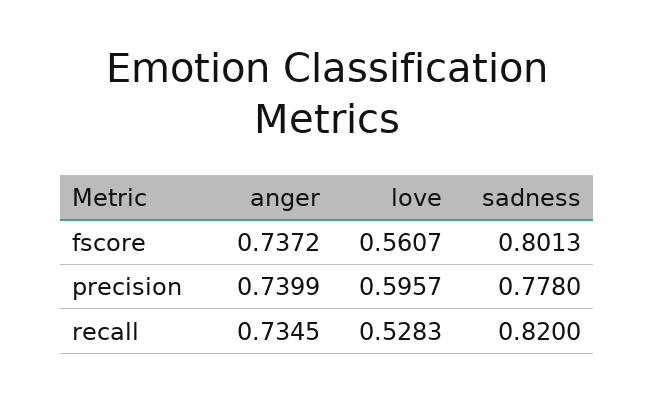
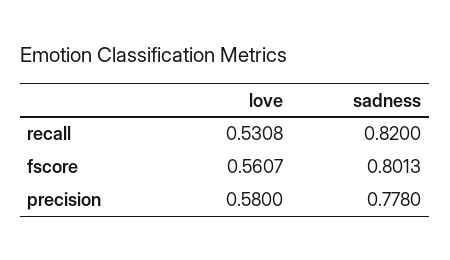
  {
-   "anger": {
-     "fscore": 0.7372,
-     "precision": 0.7399,
-     "recall": 0.7345
-   },
    "love": {
      "fscore": 0.5607,
-     "precision": 0.5957,
+     "precision": 0.58,
-     "recall": 0.5283
+     "recall": 0.5308
    },
    "sadness": {
      "fscore": 0.8013,
      "precision": 0.778,
      "recall": 0.82
    }
  }

